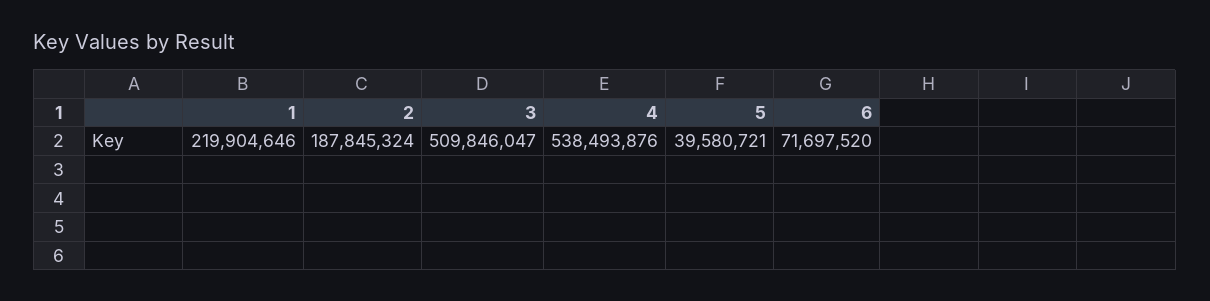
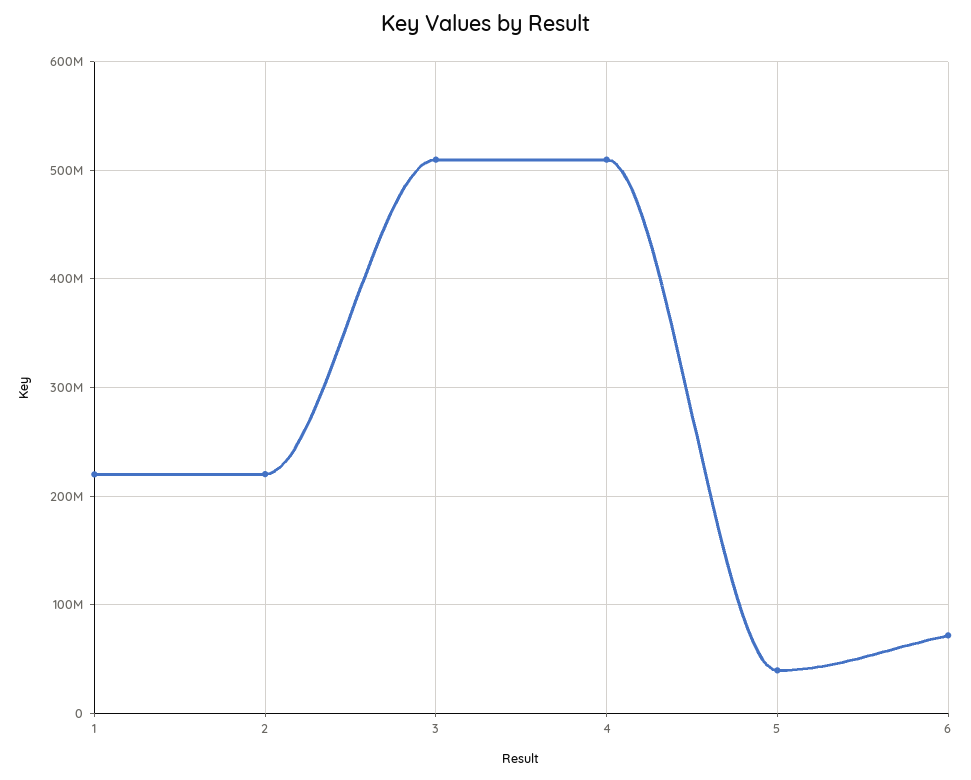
  {
    "1": 219904646,
-   "2": 187845324,
+   "2": 220000000,
    "3": 509846047,
-   "4": 538493876,
+   "4": 510000000,
    "5": 39580721,
    "6": 71697520
  }

